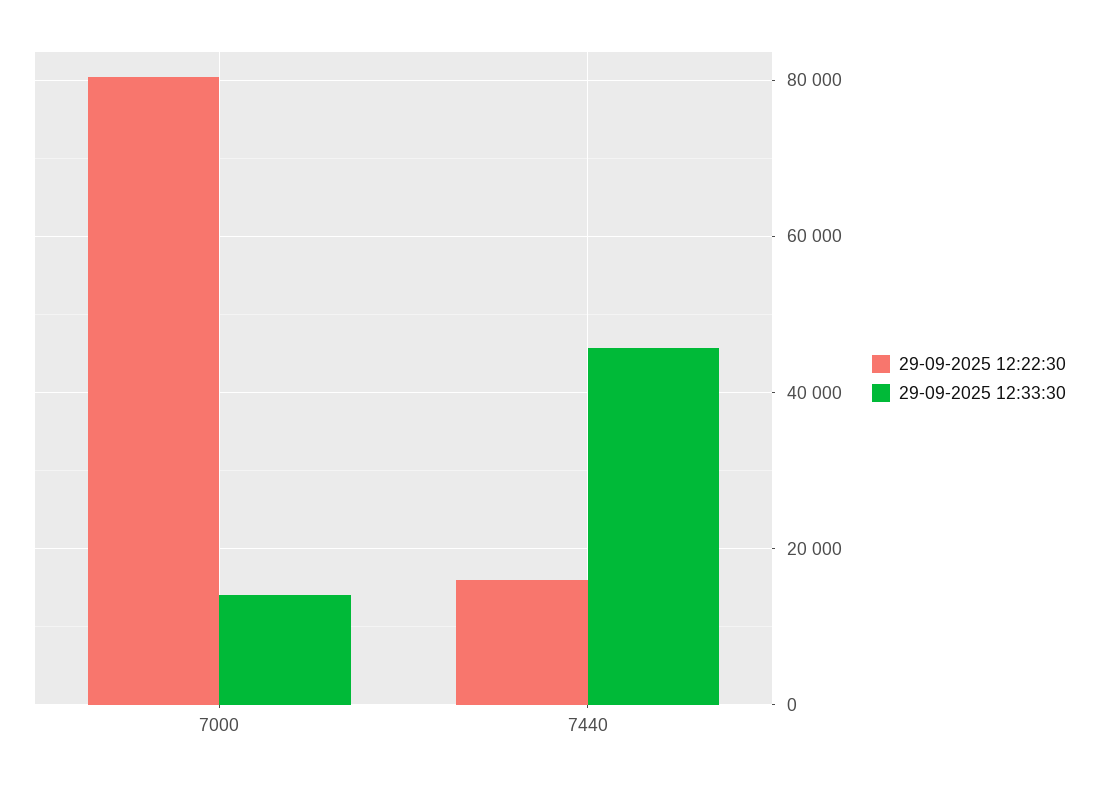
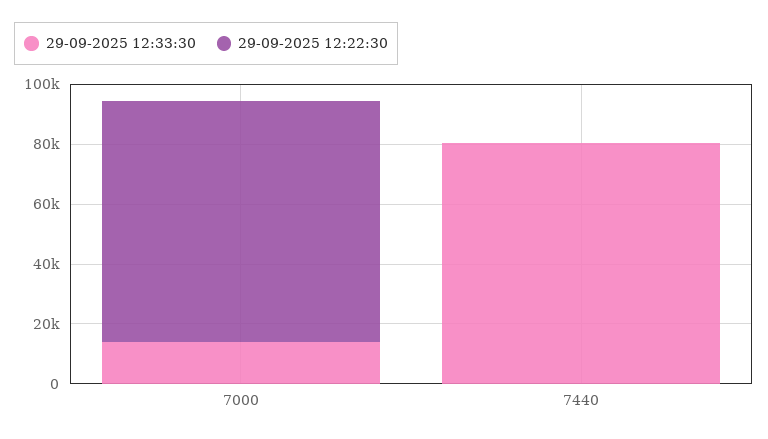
  {
    "29-09-2025 12:22:30": {
      "7000": 80000,
-     "7440": 16000
+     "7440": 0
    },
    "29-09-2025 12:33:30": {
      "7000": 14000,
-     "7440": 46000
+     "7440": 80000
    }
  }

